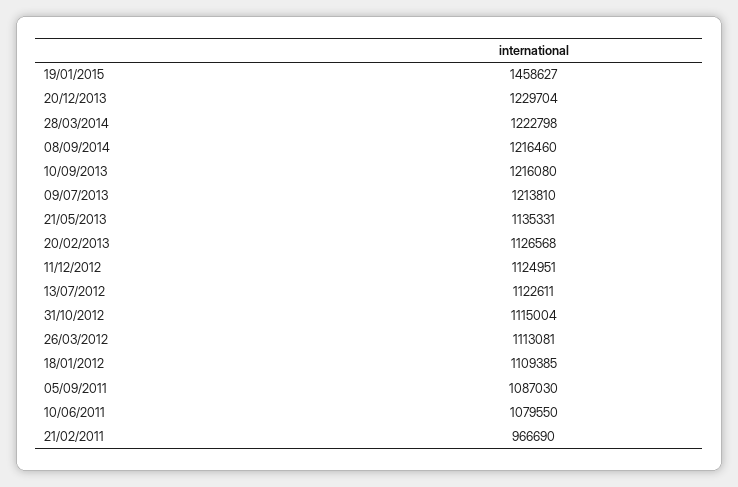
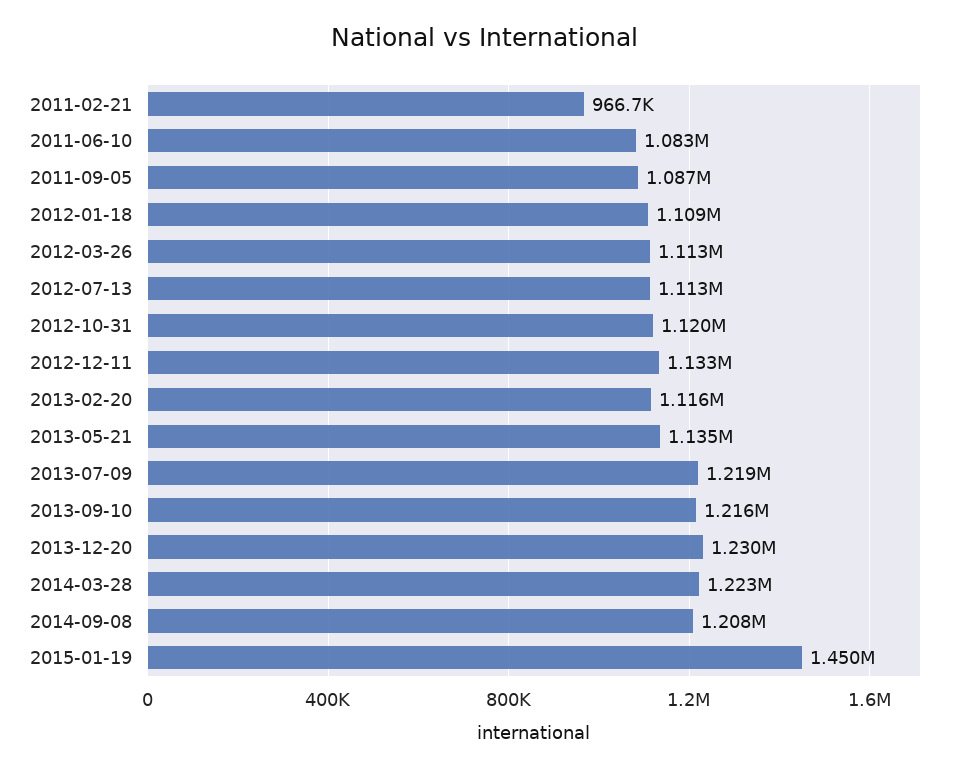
  {
-   "19/01/2015": 1458627,
+   "19/01/2015": 1450000,
    "20/12/2013": 1229704,
    "28/03/2014": 1222798,
-   "08/09/2014": 1216460,
+   "08/09/2014": 1208000,
    "10/09/2013": 1216080,
-   "09/07/2013": 1213810,
+   "09/07/2013": 1219000,
    "21/05/2013": 1135331,
-   "20/02/2013": 1126568,
+   "20/02/2013": 1116000,
-   "11/12/2012": 1124951,
+   "11/12/2012": 1133000,
-   "13/07/2012": 1122611,
+   "13/07/2012": 1113000,
-   "31/10/2012": 1115004,
+   "31/10/2012": 1120000,
    "26/03/2012": 1113081,
    "18/01/2012": 1109385,
    "05/09/2011": 1087030,
-   "10/06/2011": 1079550,
+   "10/06/2011": 1083000,
    "21/02/2011": 966690
  }

